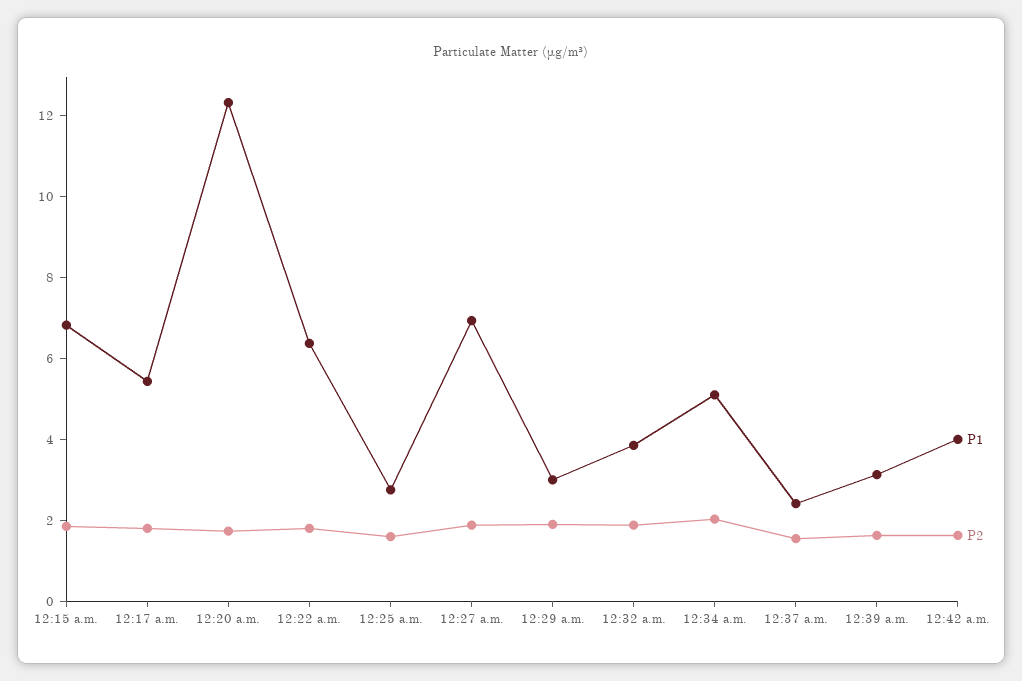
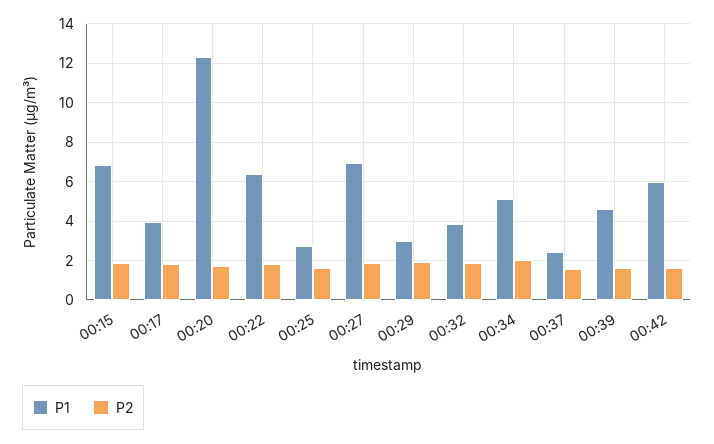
  {
    "P1": {
      "12:15 a.m.": 7,
-     "12:17 a.m.": 5.5,
+     "12:17 a.m.": 4,
      "12:20 a.m.": 12.5,
      "12:22 a.m.": 6.5,
      "12:25 a.m.": 3,
      "12:27 a.m.": 7,
      "12:29 a.m.": 3,
      "12:32 a.m.": 4,
      "12:34 a.m.": 5,
      "12:37 a.m.": 2.5,
-     "12:39 a.m.": 3,
+     "12:39 a.m.": 4.5,
-     "12:42 a.m.": 4
+     "12:42 a.m.": 6
    },
    "P2": {
      "12:15 a.m.": 2,
      "12:17 a.m.": 2,
      "12:20 a.m.": 1.5,
      "12:22 a.m.": 2,
      "12:25 a.m.": 1.5,
      "12:27 a.m.": 2,
      "12:29 a.m.": 2,
      "12:32 a.m.": 2,
      "12:34 a.m.": 2,
      "12:37 a.m.": 1.5,
      "12:39 a.m.": 1.5,
      "12:42 a.m.": 1.5
    }
  }

